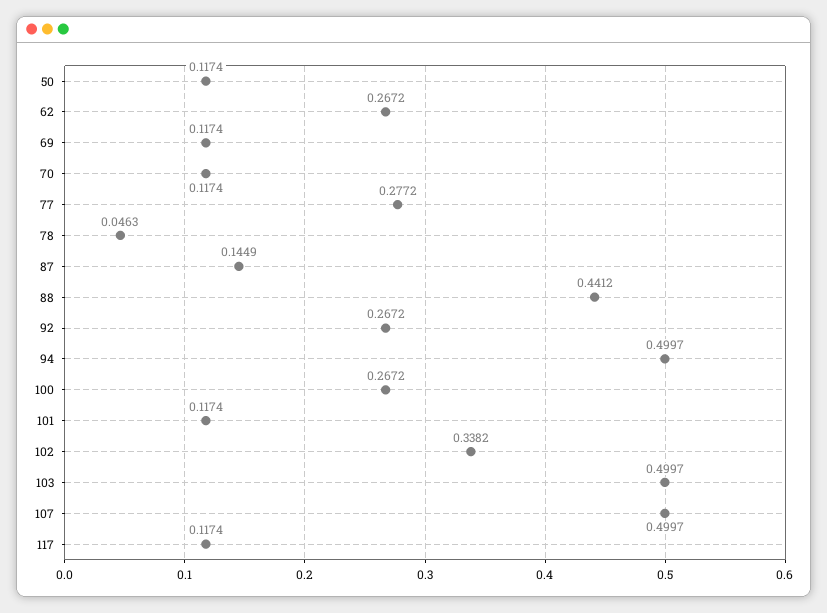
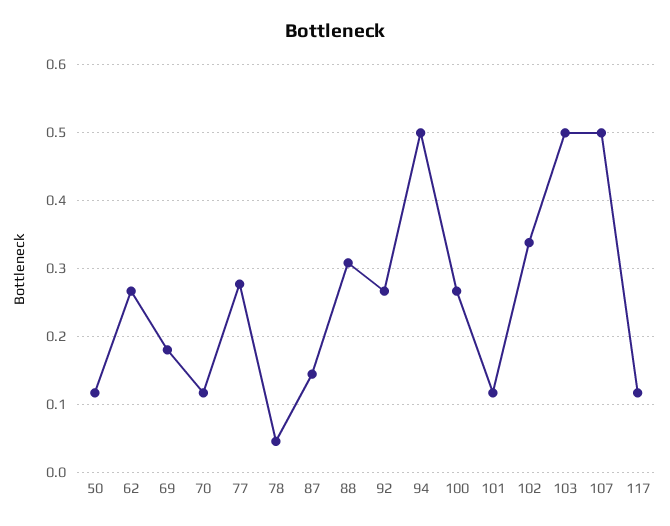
  {
    "50": 0.1174,
    "62": 0.2672,
-   "69": 0.1174,
+   "69": 0.18,
    "70": 0.1174,
    "77": 0.2772,
    "78": 0.0463,
    "87": 0.1449,
-   "88": 0.4412,
+   "88": 0.31,
    "92": 0.2672,
    "94": 0.4997,
    "100": 0.2672,
    "101": 0.1174,
    "102": 0.3382,
    "103": 0.4997,
    "107": 0.4997,
    "117": 0.1174
  }

